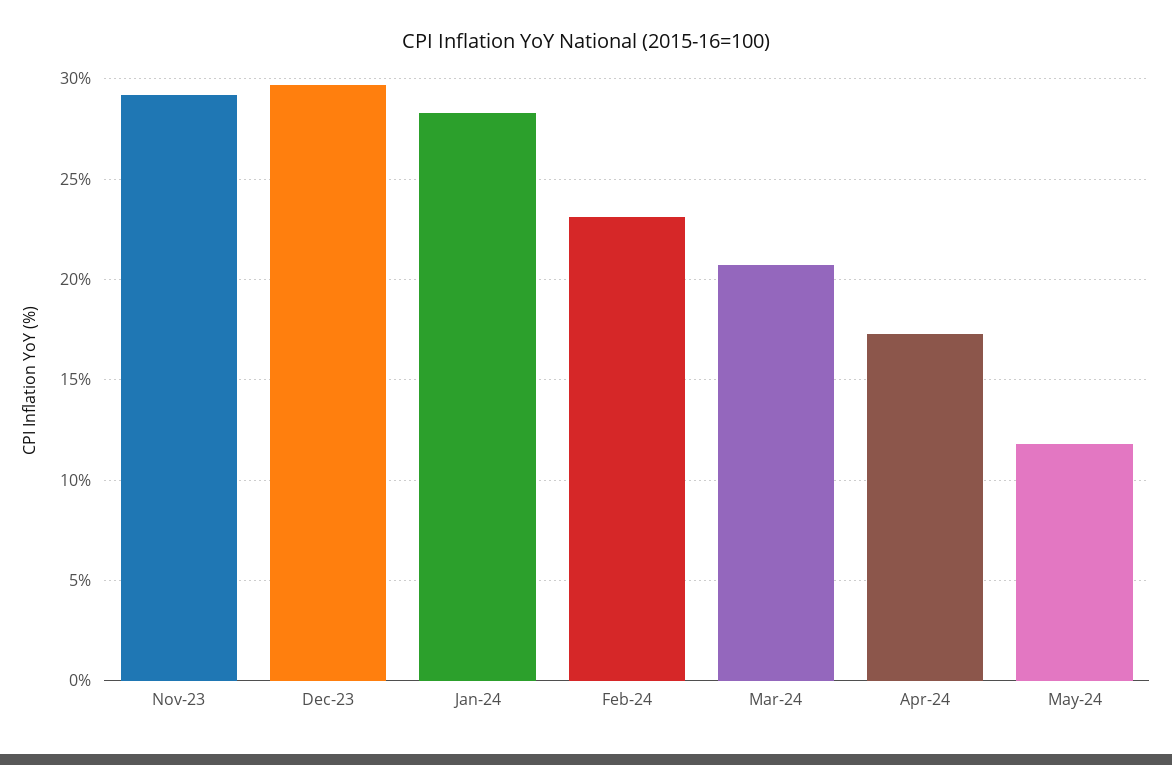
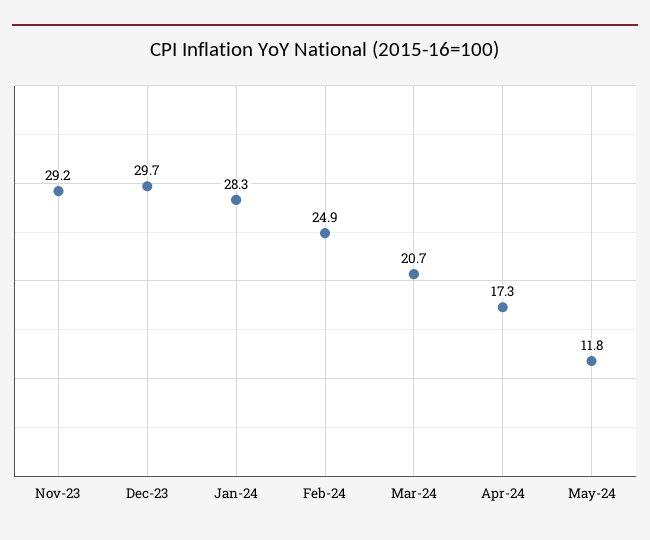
  {
    "Nov-23": 29.2,
    "Dec-23": 29.7,
    "Jan-24": 28.3,
-   "Feb-24": 23,
+   "Feb-24": 24.9,
    "Mar-24": 20.7,
    "Apr-24": 17.3,
    "May-24": 11.8
  }

